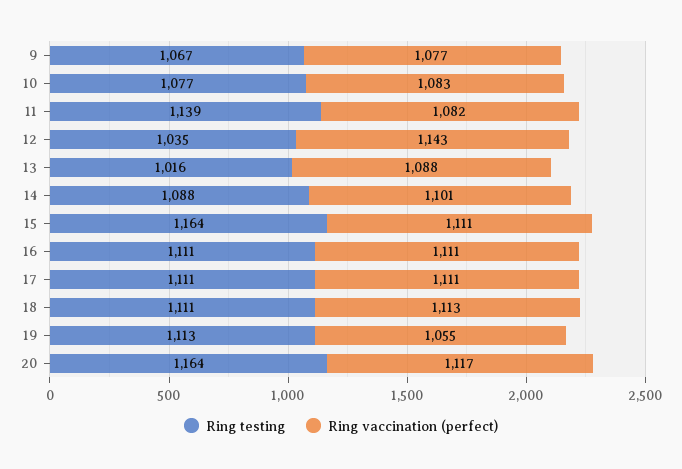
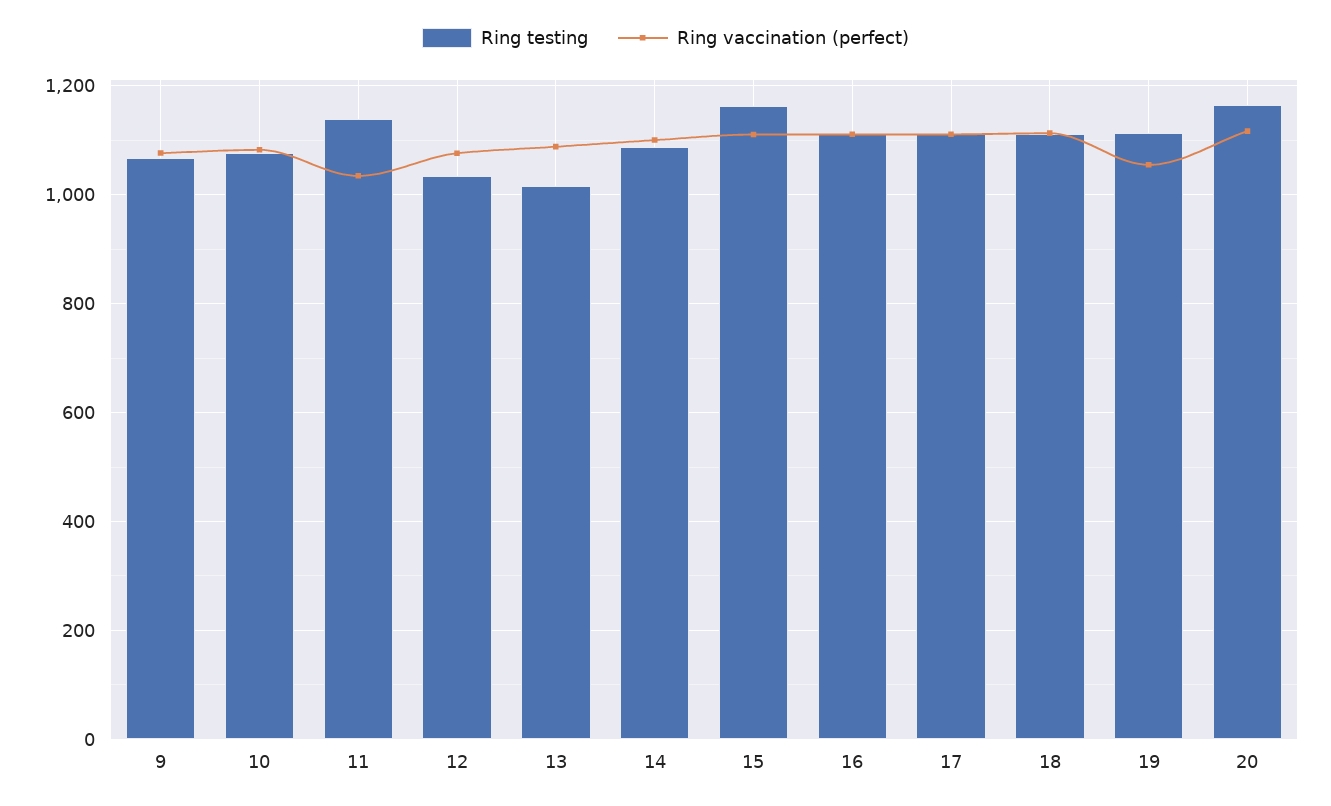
  {
    "Ring testing": {
      "9": 1067,
      "10": 1077,
      "11": 1139,
      "12": 1035,
      "13": 1016,
      "14": 1088,
      "15": 1164,
      "16": 1111,
      "17": 1111,
      "18": 1111,
      "19": 1113,
      "20": 1164
    },
    "Ring vaccination (perfect)": {
      "9": 1077,
      "10": 1083,
-     "11": 1082,
+     "11": 1040,
-     "12": 1143,
+     "12": 1080,
      "13": 1088,
      "14": 1101,
      "15": 1111,
      "16": 1111,
      "17": 1111,
      "18": 1113,
      "19": 1055,
      "20": 1117
    }
  }

